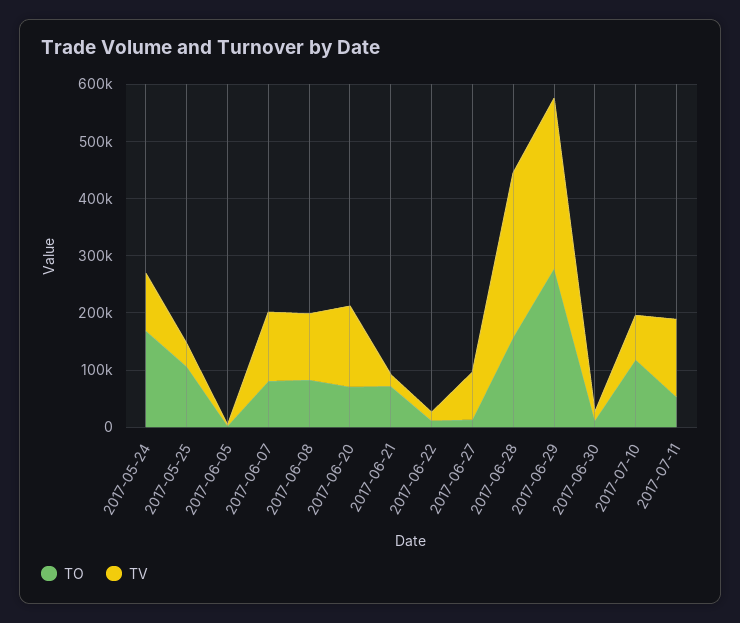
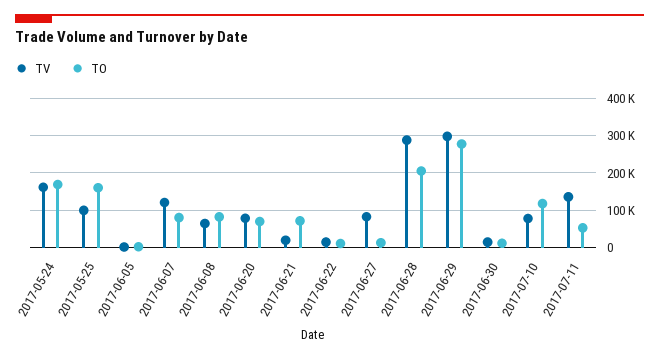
  {
    "TO": {
      "2017-05-24": 160000,
-     "2017-05-25": 100000,
+     "2017-05-25": 160000,
      "2017-06-05": 0,
      "2017-06-07": 80000,
      "2017-06-08": 80000,
      "2017-06-20": 80000,
      "2017-06-21": 80000,
      "2017-06-22": 20000,
      "2017-06-27": 20000,
-     "2017-06-28": 160000,
+     "2017-06-28": 200000,
      "2017-06-29": 280000,
      "2017-06-30": 20000,
      "2017-07-10": 120000,
      "2017-07-11": 60000
    },
    "TV": {
-     "2017-05-24": 100000,
+     "2017-05-24": 160000,
-     "2017-05-25": 40000,
+     "2017-05-25": 100000,
      "2017-06-05": 0,
      "2017-06-07": 120000,
-     "2017-06-08": 120000,
+     "2017-06-08": 60000,
-     "2017-06-20": 140000,
+     "2017-06-20": 80000,
      "2017-06-21": 20000,
      "2017-06-22": 20000,
      "2017-06-27": 80000,
      "2017-06-28": 280000,
      "2017-06-29": 300000,
      "2017-06-30": 20000,
      "2017-07-10": 80000,
      "2017-07-11": 140000
    }
  }

